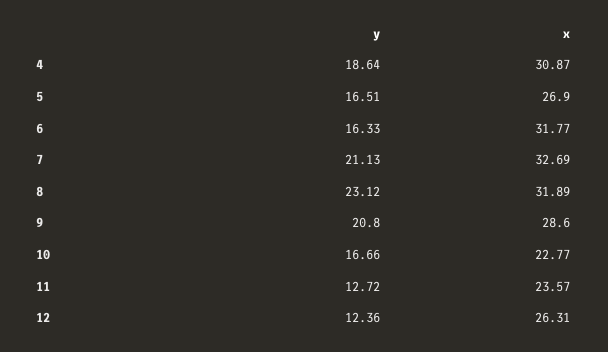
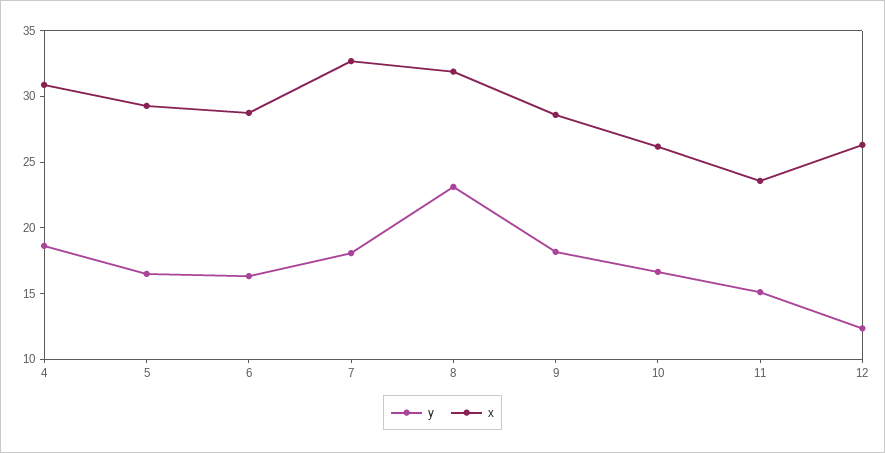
  {
    "y": {
      "4": 18.64,
      "5": 16.51,
      "6": 16.33,
-     "7": 21.13,
+     "7": 18,
      "8": 23.12,
-     "9": 20.8,
+     "9": 18,
      "10": 16.66,
-     "11": 12.72,
+     "11": 15,
      "12": 12.36
    },
    "x": {
      "4": 30.87,
-     "5": 26.9,
+     "5": 29,
-     "6": 31.77,
+     "6": 29,
      "7": 32.69,
      "8": 31.89,
      "9": 28.6,
-     "10": 22.77,
+     "10": 26,
      "11": 23.57,
      "12": 26.31
    }
  }

